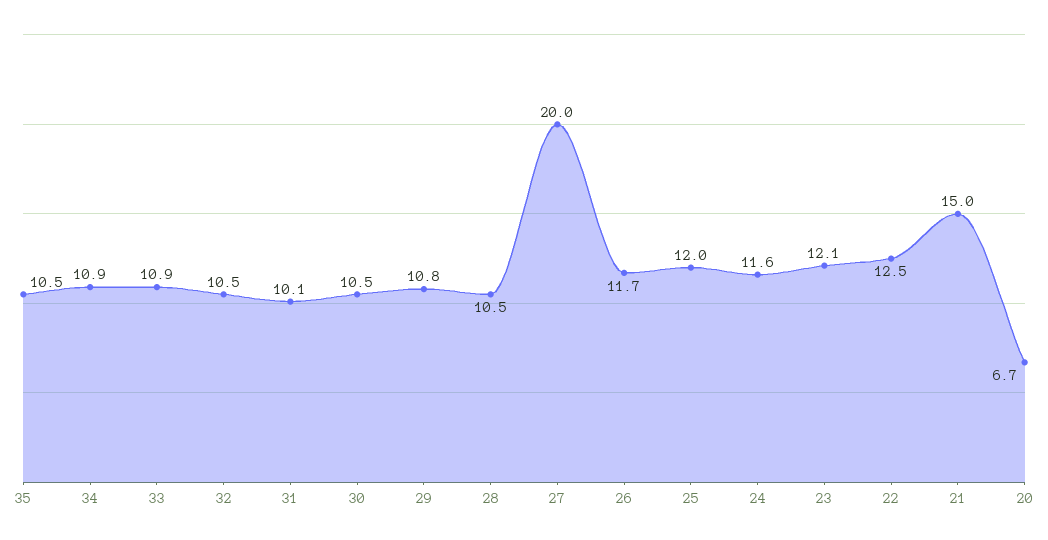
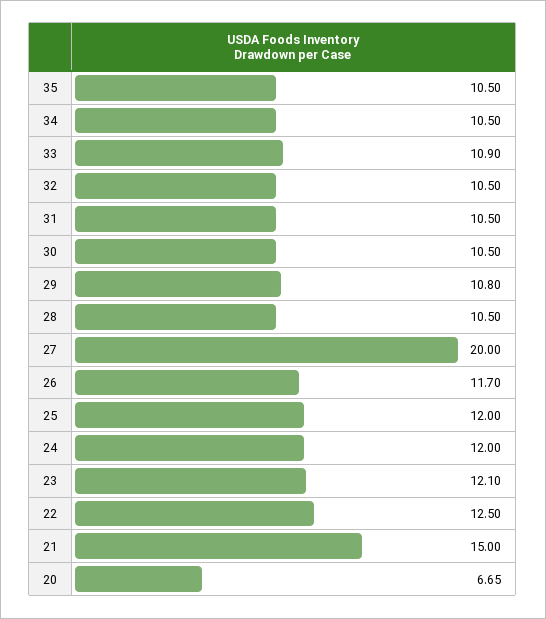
  {
    "35": 10.5,
-   "34": 10.9,
+   "34": 10.5,
    "33": 10.9,
    "32": 10.5,
-   "31": 10.1,
+   "31": 10.5,
    "30": 10.5,
    "29": 10.8,
    "28": 10.5,
    "27": 20,
    "26": 11.7,
    "25": 12,
-   "24": 11.6,
+   "24": 12,
    "23": 12.1,
    "22": 12.5,
    "21": 15,
    "20": 6.65
  }

